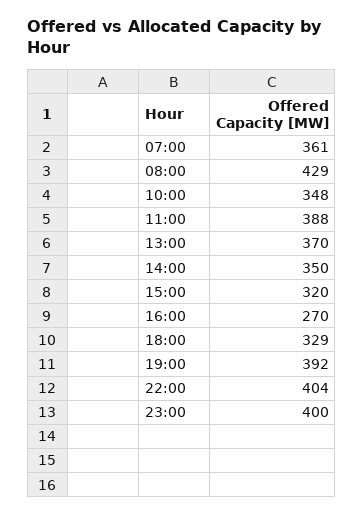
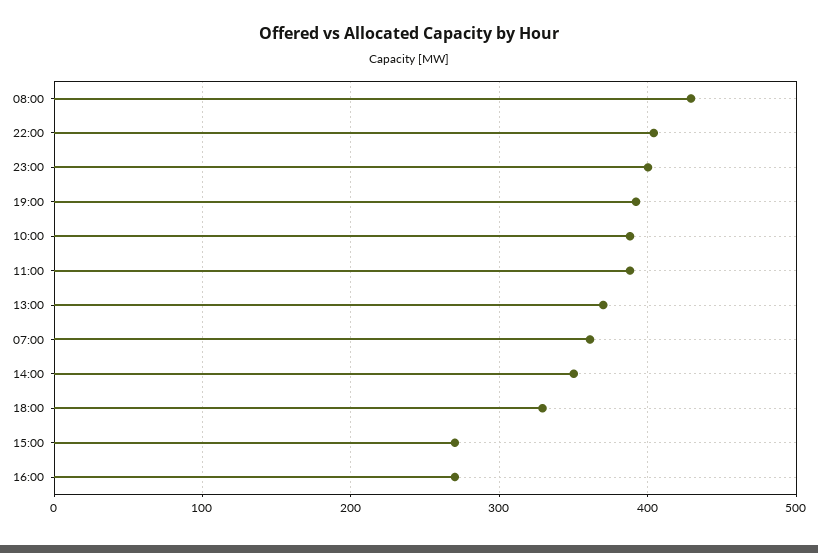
  {
    "07:00": 361,
    "08:00": 429,
-   "10:00": 348,
+   "10:00": 390,
    "11:00": 388,
    "13:00": 370,
    "14:00": 350,
-   "15:00": 320,
+   "15:00": 270,
    "16:00": 270,
    "18:00": 329,
    "19:00": 392,
    "22:00": 404,
    "23:00": 400
  }

